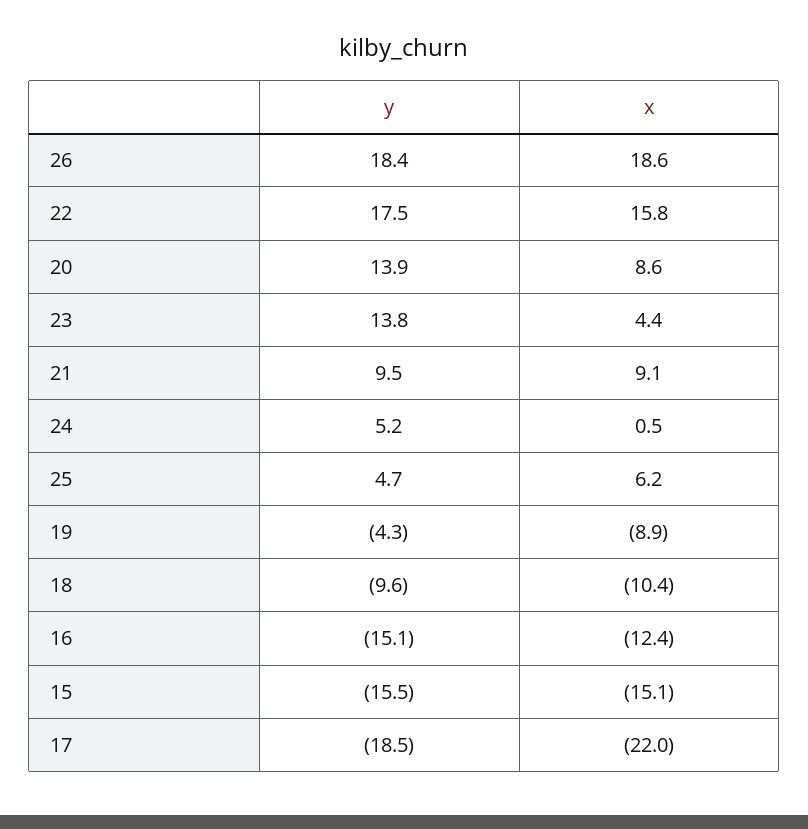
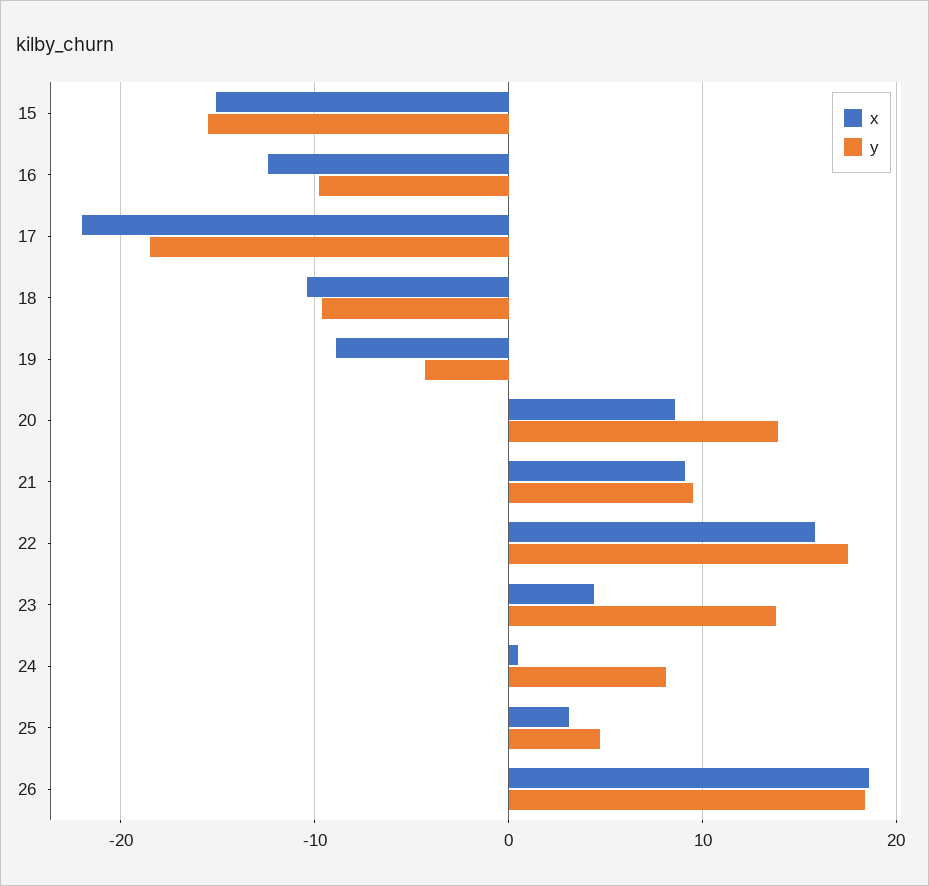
  {
    "y": {
      "26": 18.4,
      "22": 17.5,
      "20": 13.9,
      "23": 13.8,
      "21": 9.5,
-     "24": 5.2,
+     "24": 8,
      "25": 4.7,
      "19": -4.3,
      "18": -9.6,
-     "16": -15.1,
+     "16": -10,
      "15": -15.5,
      "17": -18.5
    },
    "x": {
      "26": 18.6,
      "22": 15.8,
      "20": 8.6,
      "23": 4.4,
      "21": 9.1,
      "24": 0.5,
-     "25": 6.2,
+     "25": 3,
      "19": -8.9,
      "18": -10.4,
      "16": -12.4,
      "15": -15.1,
      "17": -22
    }
  }

